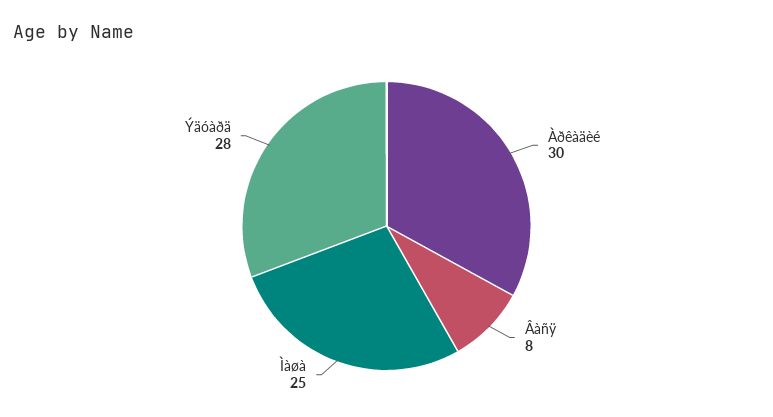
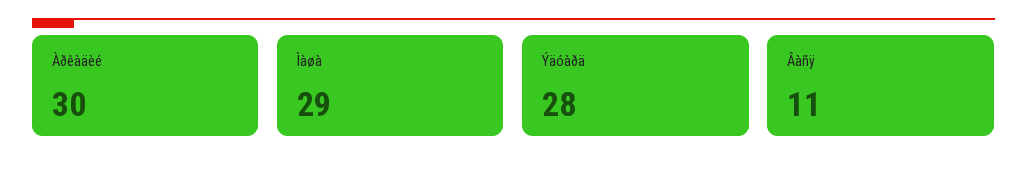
  {
    "Àðêàäèé": 30,
-   "Âàñÿ": 8,
+   "Âàñÿ": 11,
-   "Ìàøà": 25,
+   "Ìàøà": 29,
    "Ýäóàðä": 28
  }

